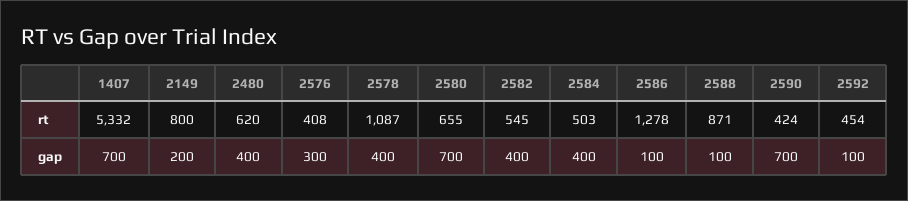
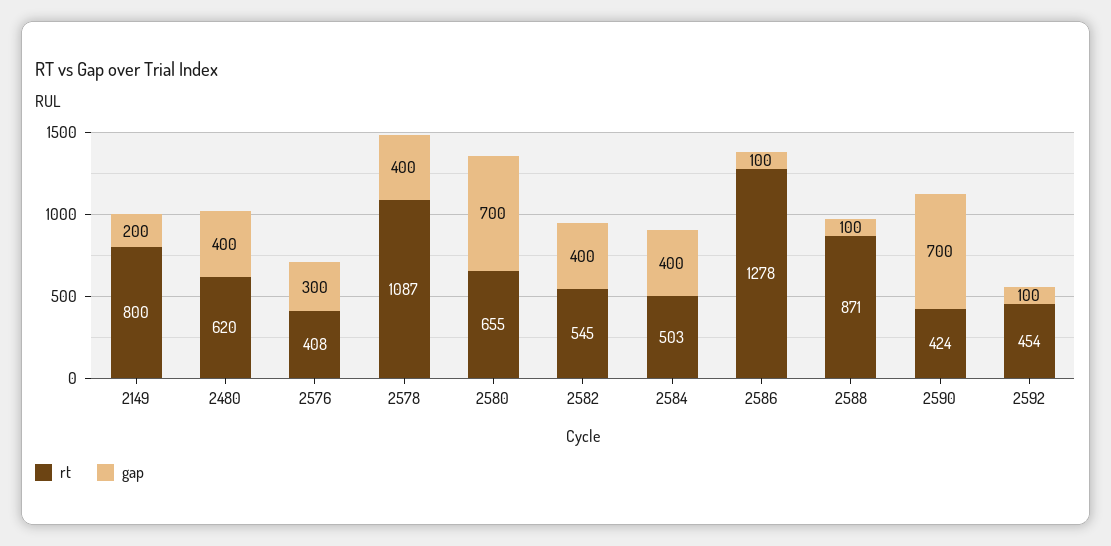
  {
    "rt": {
-     "1407": 5332,
      "2149": 800,
      "2480": 620,
      "2576": 408,
      "2578": 1087,
      "2580": 655,
      "2582": 545,
      "2584": 503,
      "2586": 1278,
      "2588": 871,
      "2590": 424,
      "2592": 454
    },
    "gap": {
-     "1407": 700,
      "2149": 200,
      "2480": 400,
      "2576": 300,
      "2578": 400,
      "2580": 700,
      "2582": 400,
      "2584": 400,
      "2586": 100,
      "2588": 100,
      "2590": 700,
      "2592": 100
    }
  }

